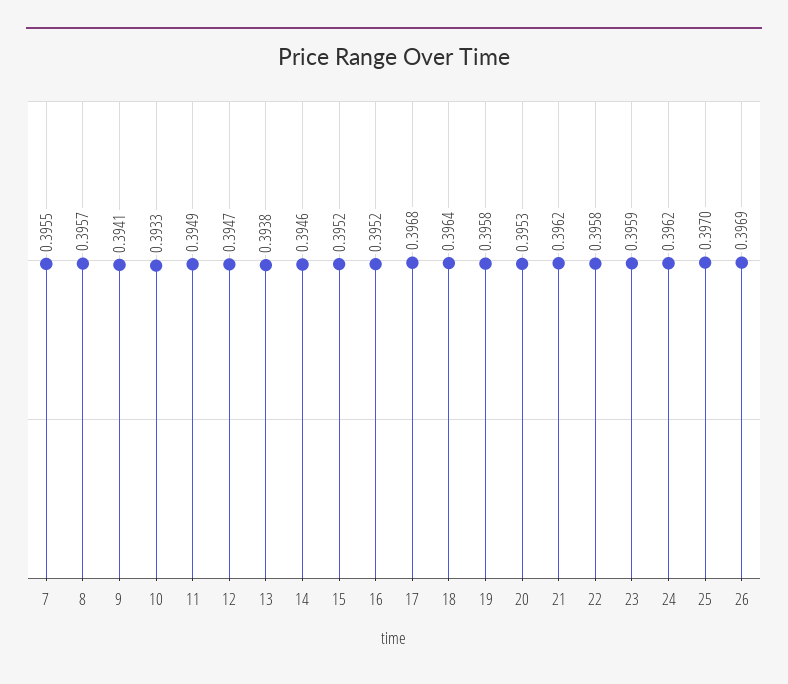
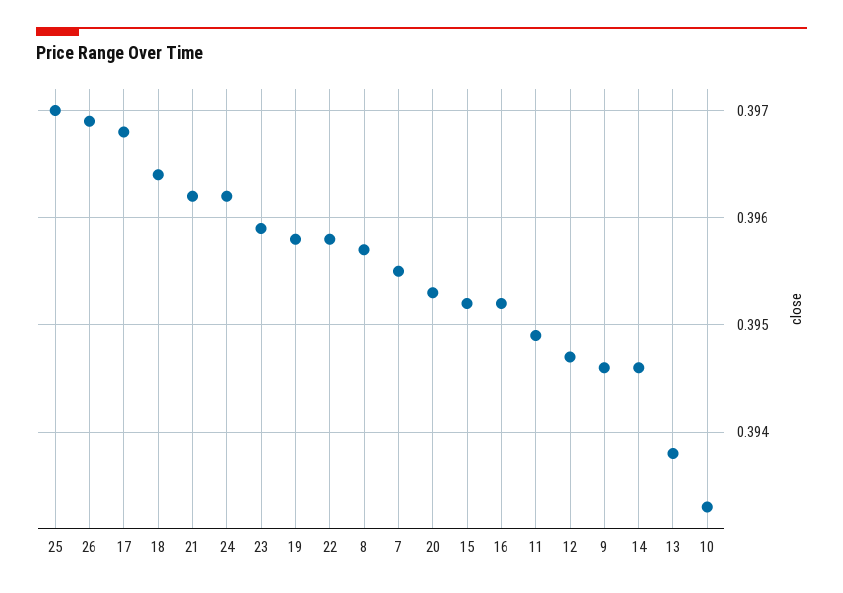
  {
    "7": 0.3955,
    "8": 0.3957,
-   "9": 0.3941,
+   "9": 0.3946,
    "10": 0.3933,
    "11": 0.3949,
    "12": 0.3947,
    "13": 0.3938,
    "14": 0.3946,
    "15": 0.3952,
    "16": 0.3952,
    "17": 0.3968,
    "18": 0.3964,
    "19": 0.3958,
    "20": 0.3953,
    "21": 0.3962,
    "22": 0.3958,
    "23": 0.3959,
    "24": 0.3962,
    "25": 0.397,
    "26": 0.3969
  }

